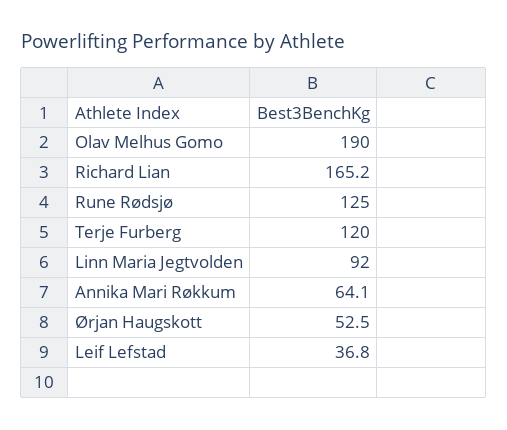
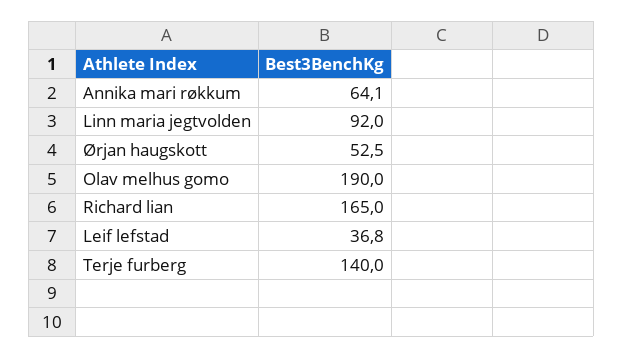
  {
    "Olav Melhus Gomo": 190,
-   "Richard Lian": 165.2,
+   "Richard Lian": 165,
-   "Rune Rødsjø": 125,
-   "Terje Furberg": 120,
+   "Terje Furberg": 140,
    "Linn Maria Jegtvolden": 92,
    "Annika Mari Røkkum": 64.1,
    "Ørjan Haugskott": 52.5,
    "Leif Lefstad": 36.8
  }

